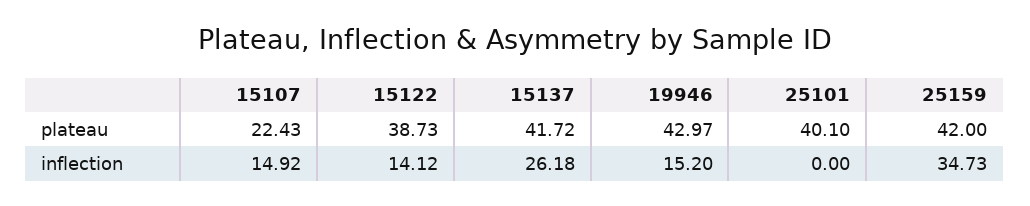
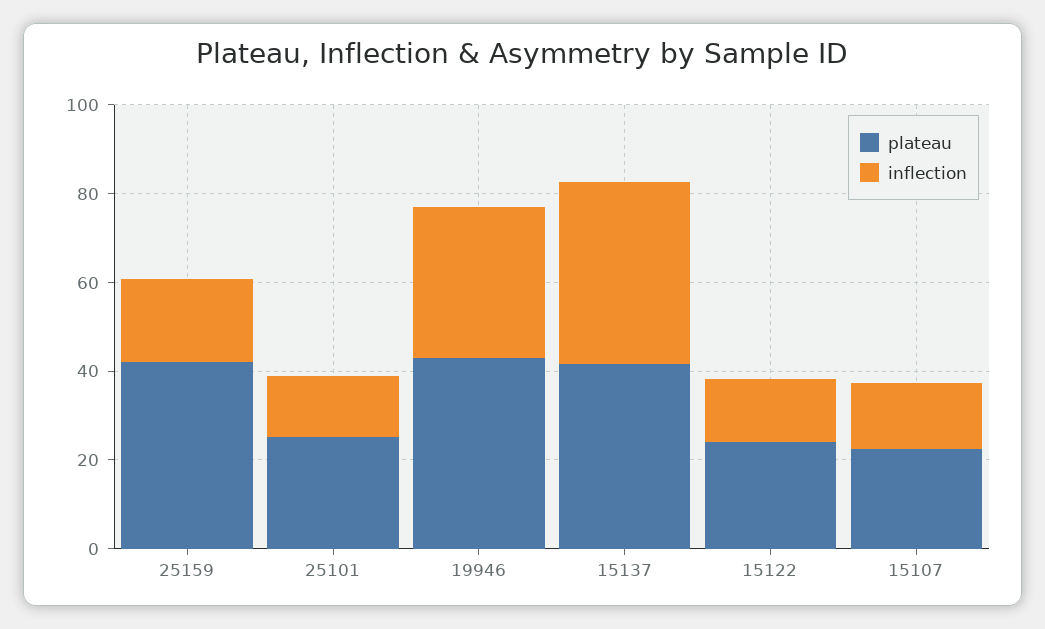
  {
    "plateau": {
      "15107": 22.43,
-     "15122": 38.73,
+     "15122": 25,
      "15137": 41.72,
      "19946": 42.97,
-     "25101": 40.1,
+     "25101": 25,
      "25159": 42
    },
    "inflection": {
      "15107": 14.92,
      "15122": 14.12,
-     "15137": 26.18,
+     "15137": 40,
-     "19946": 15.2,
+     "19946": 35,
-     "25101": 0,
+     "25101": 15,
-     "25159": 34.73
+     "25159": 20
    }
  }

